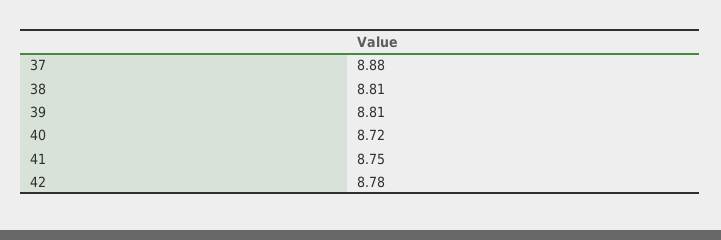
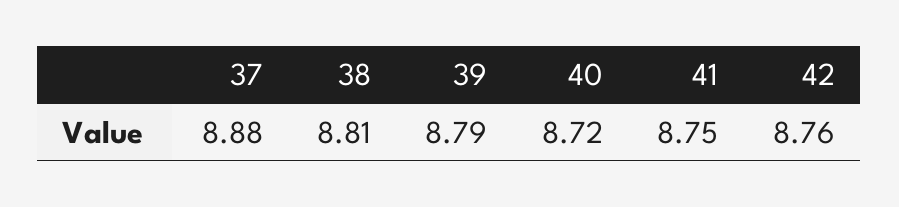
  {
    "37": 8.88,
    "38": 8.81,
-   "39": 8.81,
+   "39": 8.79,
    "40": 8.72,
    "41": 8.75,
-   "42": 8.78
+   "42": 8.76
  }

